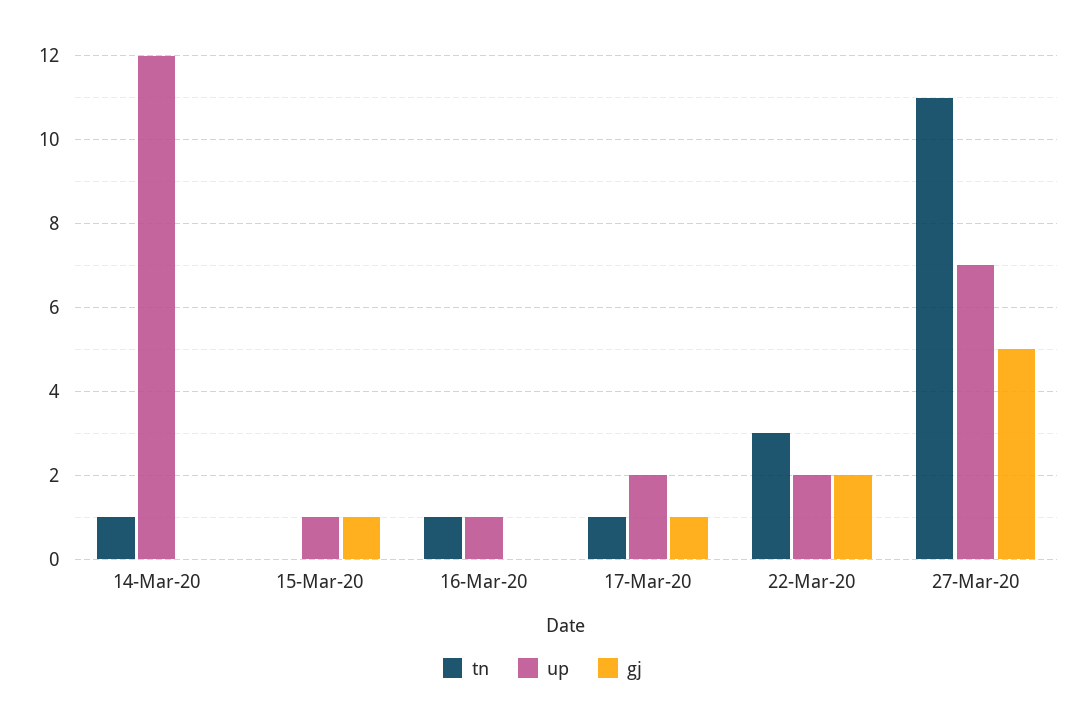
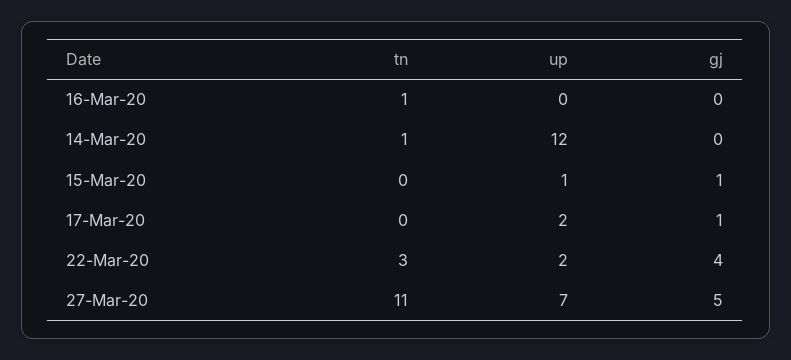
  {
    "tn": {
      "14-Mar-20": 1,
      "15-Mar-20": 0,
      "16-Mar-20": 1,
-     "17-Mar-20": 1,
+     "17-Mar-20": 0,
      "22-Mar-20": 3,
      "27-Mar-20": 11
    },
    "up": {
      "14-Mar-20": 12,
      "15-Mar-20": 1,
-     "16-Mar-20": 1,
+     "16-Mar-20": 0,
      "17-Mar-20": 2,
      "22-Mar-20": 2,
      "27-Mar-20": 7
    },
    "gj": {
      "14-Mar-20": 0,
      "15-Mar-20": 1,
      "16-Mar-20": 0,
      "17-Mar-20": 1,
-     "22-Mar-20": 2,
+     "22-Mar-20": 4,
      "27-Mar-20": 5
    }
  }

